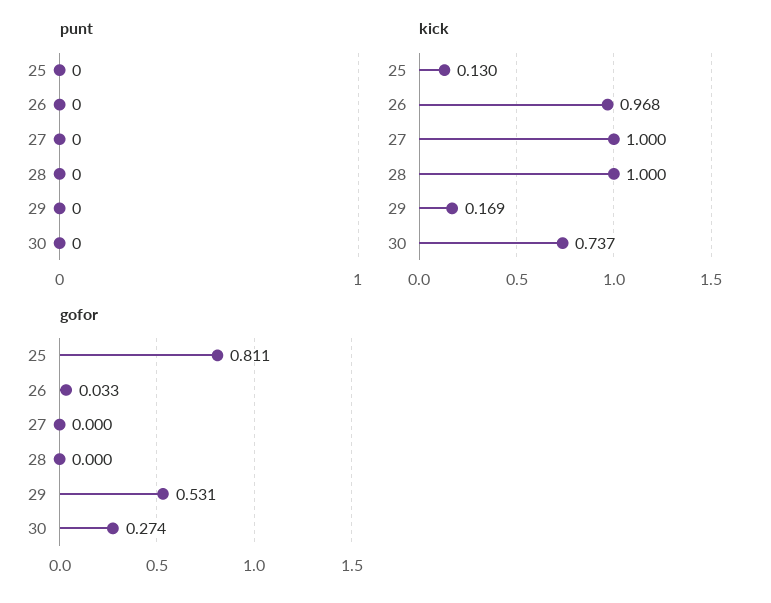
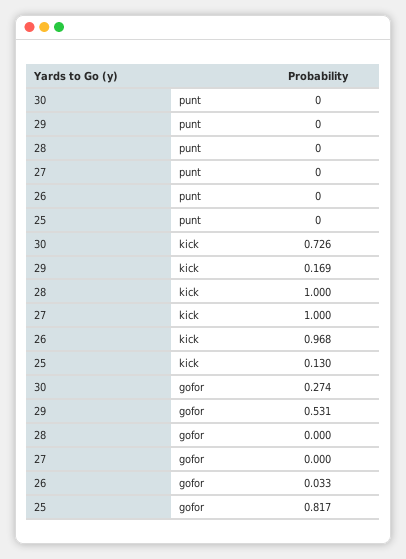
  {
    "punt": {
      "25": 0,
      "26": 0,
      "27": 0,
      "28": 0,
      "29": 0,
      "30": 0
    },
    "kick": {
      "25": 0.13,
      "26": 0.968,
      "27": 1,
      "28": 1,
      "29": 0.169,
-     "30": 0.737
+     "30": 0.726
    },
    "gofor": {
-     "25": 0.811,
+     "25": 0.817,
      "26": 0.033,
      "27": 0,
      "28": 0,
      "29": 0.531,
      "30": 0.274
    }
  }

